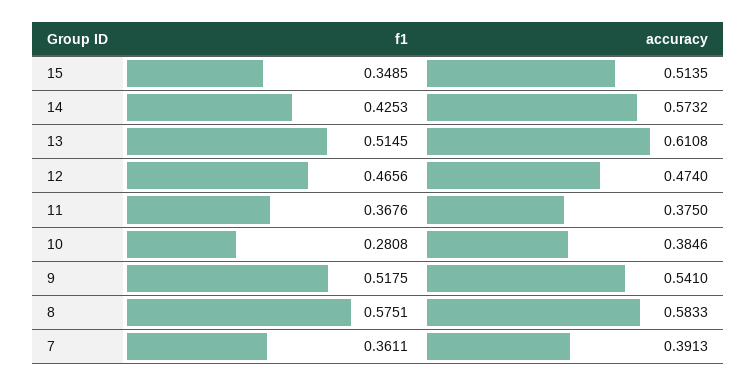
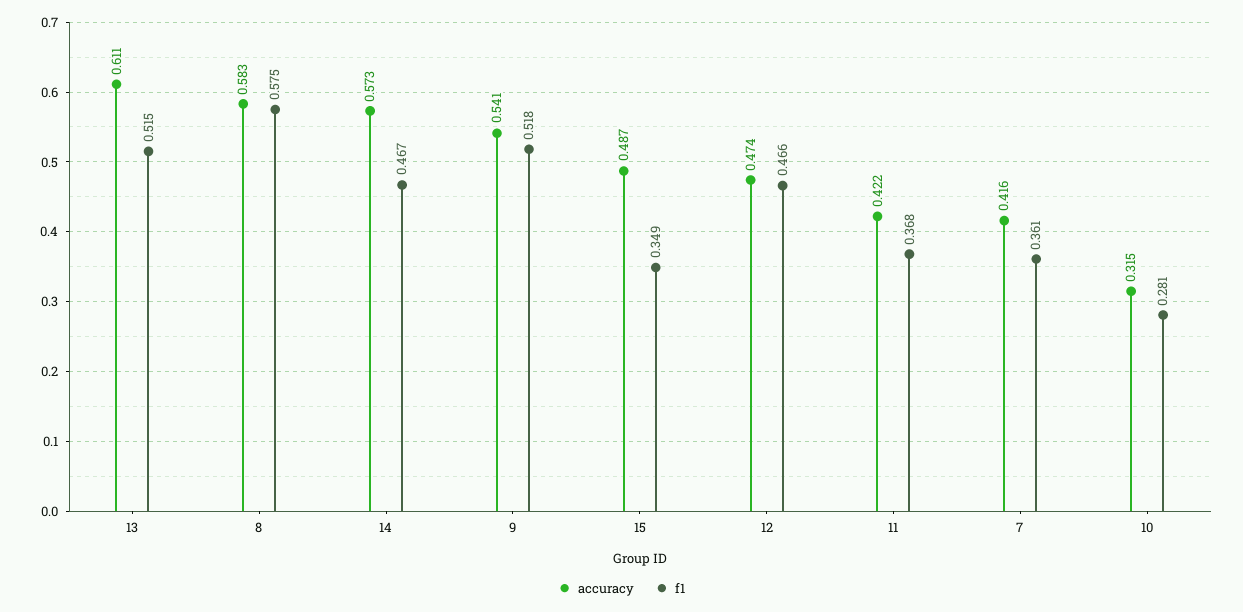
  {
    "f1": {
      "15": 0.3485,
-     "14": 0.4253,
+     "14": 0.467,
      "13": 0.5145,
      "12": 0.4656,
      "11": 0.3676,
      "10": 0.2808,
      "9": 0.5175,
      "8": 0.5751,
      "7": 0.3611
    },
    "accuracy": {
-     "15": 0.5135,
+     "15": 0.487,
      "14": 0.5732,
      "13": 0.6108,
      "12": 0.474,
-     "11": 0.375,
+     "11": 0.422,
-     "10": 0.3846,
+     "10": 0.315,
      "9": 0.541,
      "8": 0.5833,
-     "7": 0.3913
+     "7": 0.416
    }
  }

